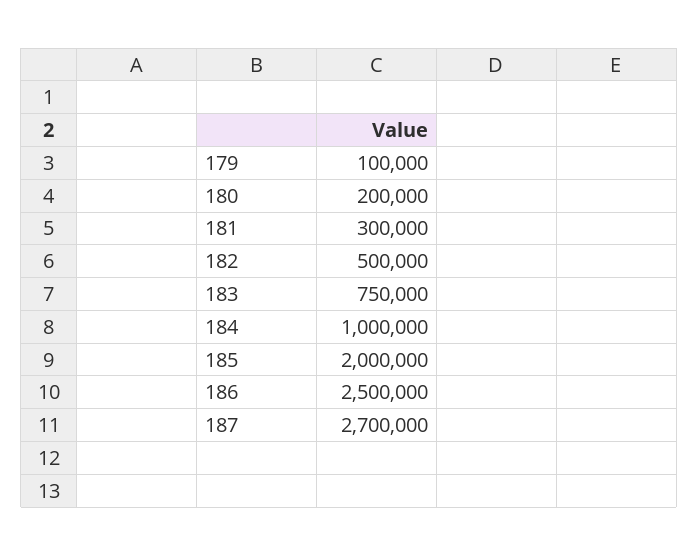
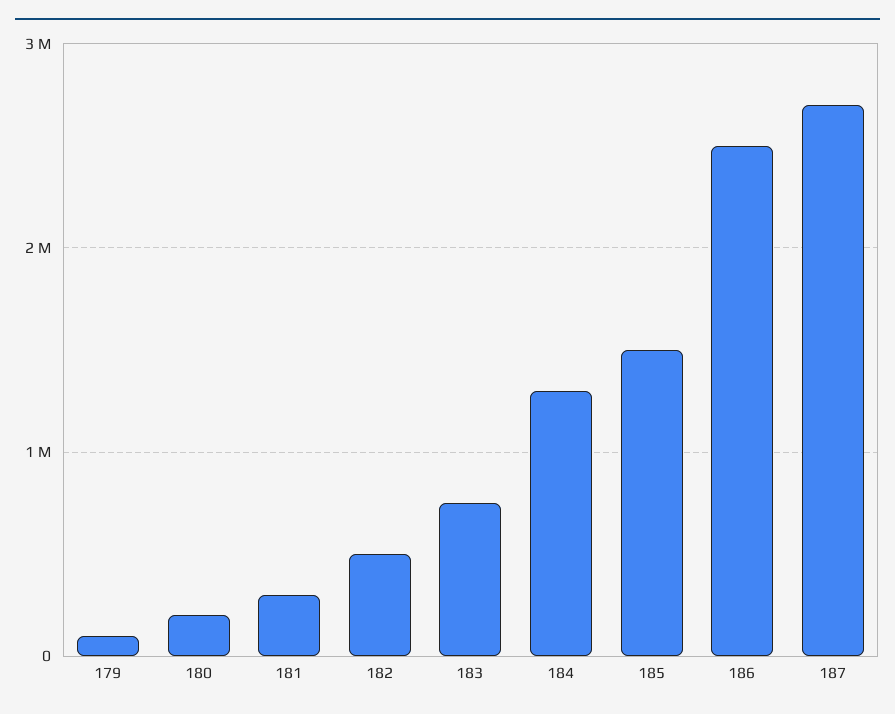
  {
    "179": 100000,
    "180": 200000,
    "181": 300000,
    "182": 500000,
    "183": 750000,
-   "184": 1000000,
+   "184": 1300000,
-   "185": 2000000,
+   "185": 1500000,
    "186": 2500000,
    "187": 2700000
  }

